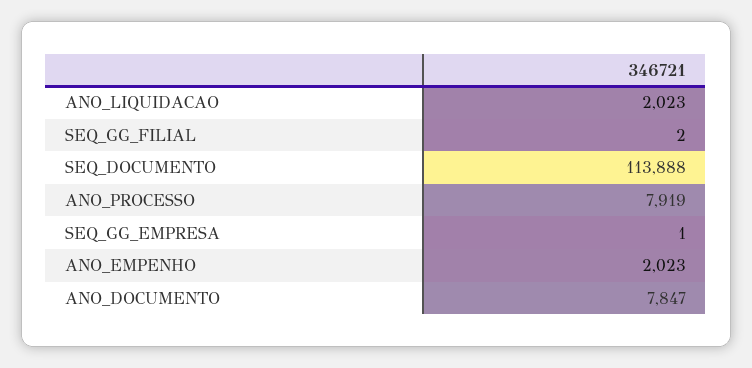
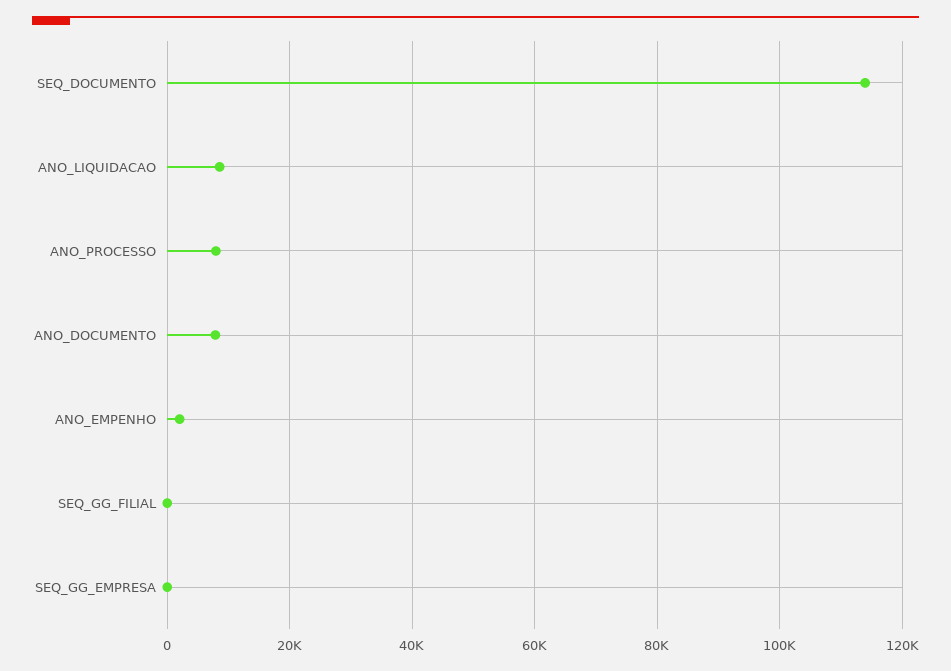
  {
-   "ANO_LIQUIDACAO": 2023,
+   "ANO_LIQUIDACAO": 8000,
    "SEQ_GG_FILIAL": 2,
    "SEQ_DOCUMENTO": 113888,
    "ANO_PROCESSO": 7919,
    "SEQ_GG_EMPRESA": 1,
    "ANO_EMPENHO": 2023,
    "ANO_DOCUMENTO": 7847
  }

